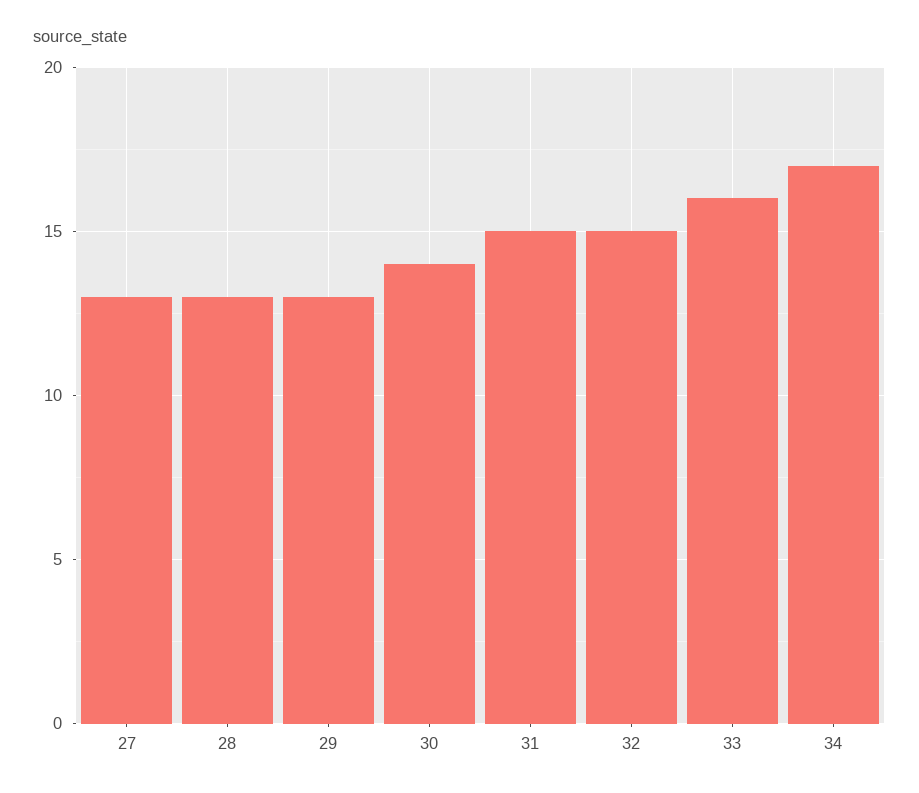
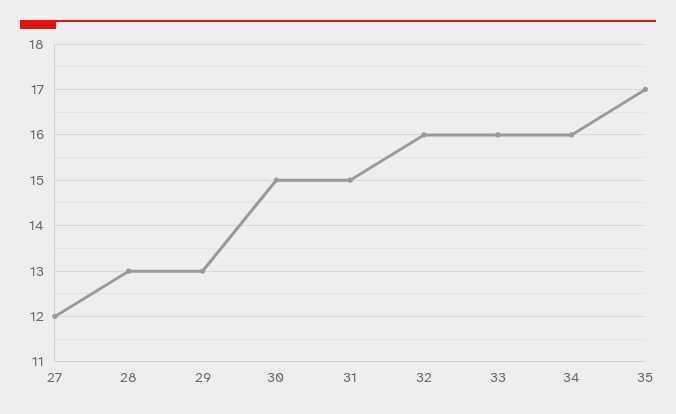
  {
-   "27": 13,
+   "27": 12,
    "28": 13,
    "29": 13,
-   "30": 14,
+   "30": 15,
    "31": 15,
-   "32": 15,
+   "32": 16,
    "33": 16,
-   "34": 17
+   "34": 16,
+   "35": 17
  }

